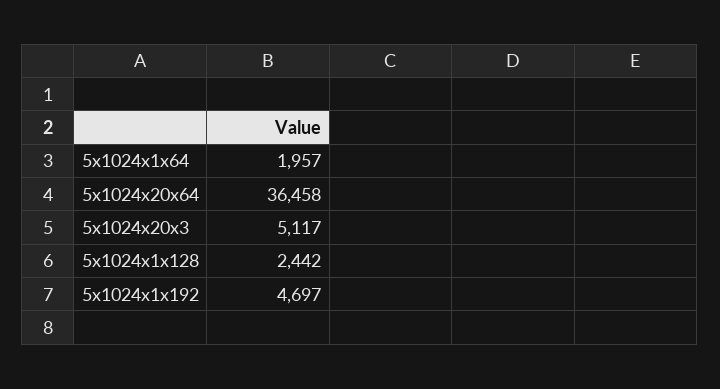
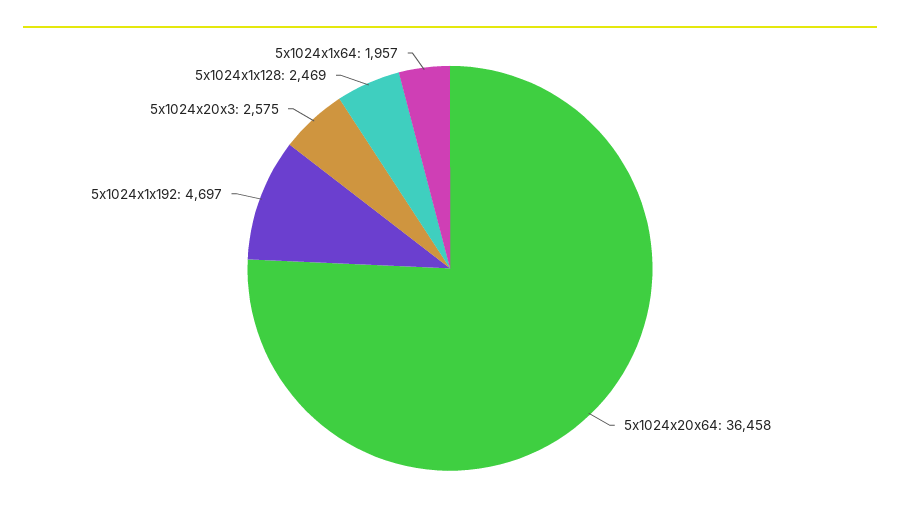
  {
    "5x1024x1x64": 1957,
    "5x1024x20x64": 36458,
-   "5x1024x20x3": 5117,
+   "5x1024x20x3": 2575,
-   "5x1024x1x128": 2442,
+   "5x1024x1x128": 2469,
    "5x1024x1x192": 4697
  }

